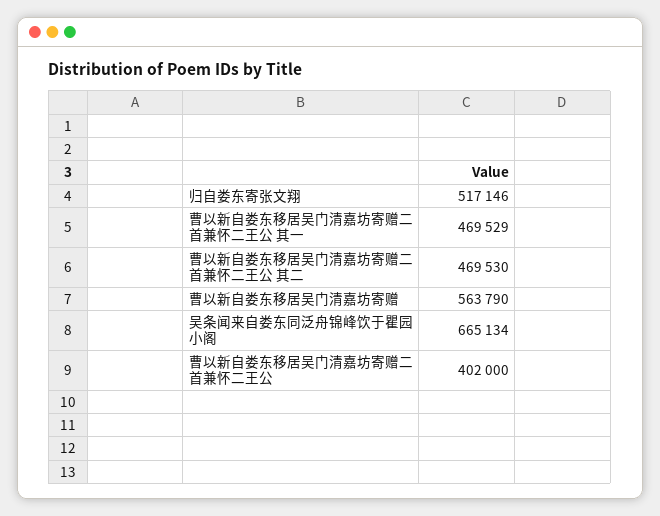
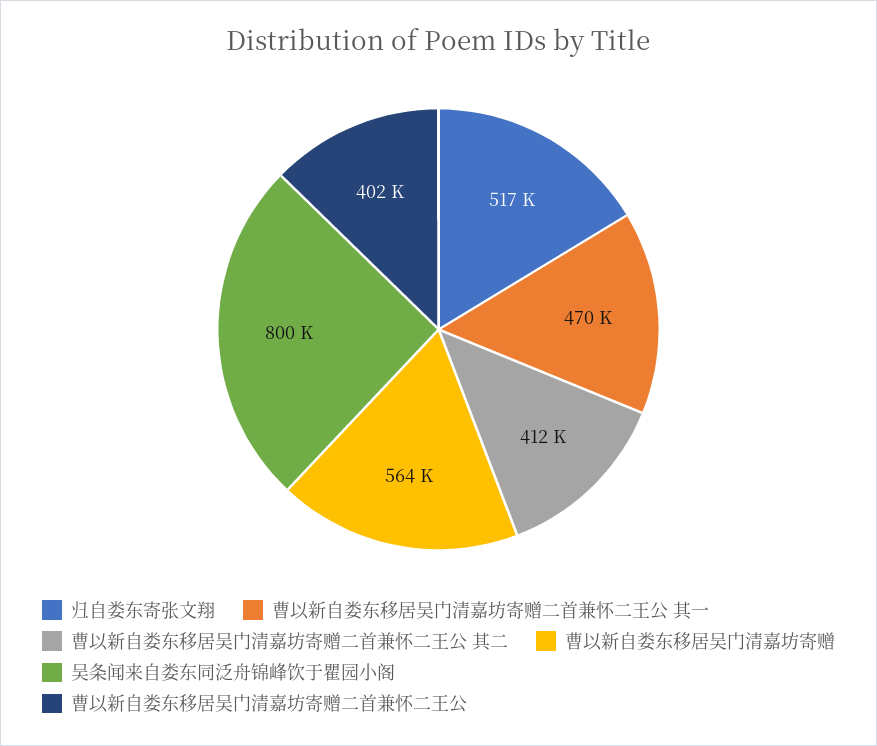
  {
    "归自娄东寄张文翔": 517146,
    "曹以新自娄东移居吴门清嘉坊寄赠二首兼怀二王公 其一": 469529,
-   "曹以新自娄东移居吴门清嘉坊寄赠二首兼怀二王公 其二": 469530,
+   "曹以新自娄东移居吴门清嘉坊寄赠二首兼怀二王公 其二": 412000,
    "曹以新自娄东移居吴门清嘉坊寄赠": 563790,
-   "吴条闻来自娄东同泛舟锦峰饮于瞿园小阁": 665134,
+   "吴条闻来自娄东同泛舟锦峰饮于瞿园小阁": 800000,
    "曹以新自娄东移居吴门清嘉坊寄赠二首兼怀二王公": 402000
  }

